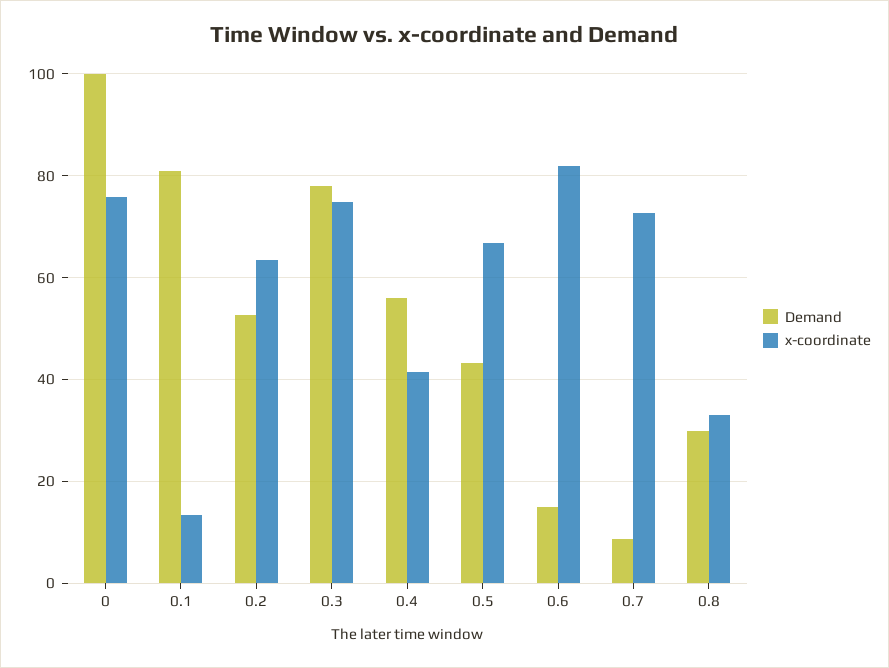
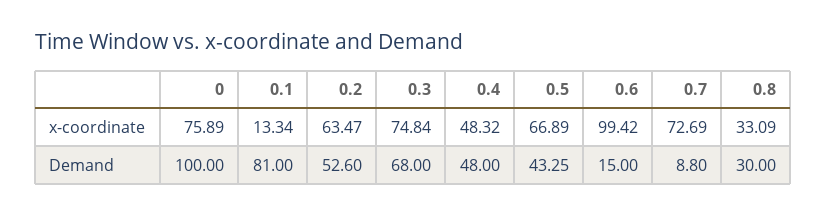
  {
    "Demand": {
      "0": 100,
      "0.1": 81,
      "0.2": 52.6,
-     "0.3": 78,
+     "0.3": 68,
-     "0.4": 56,
+     "0.4": 48,
      "0.5": 43.25,
      "0.6": 15,
      "0.7": 8.8,
      "0.8": 30
    },
    "x-coordinate": {
      "0": 75.89,
      "0.1": 13.34,
      "0.2": 63.47,
      "0.3": 74.84,
-     "0.4": 42,
+     "0.4": 48.32,
      "0.5": 66.89,
-     "0.6": 82,
+     "0.6": 99.42,
      "0.7": 72.69,
      "0.8": 33.09
    }
  }

